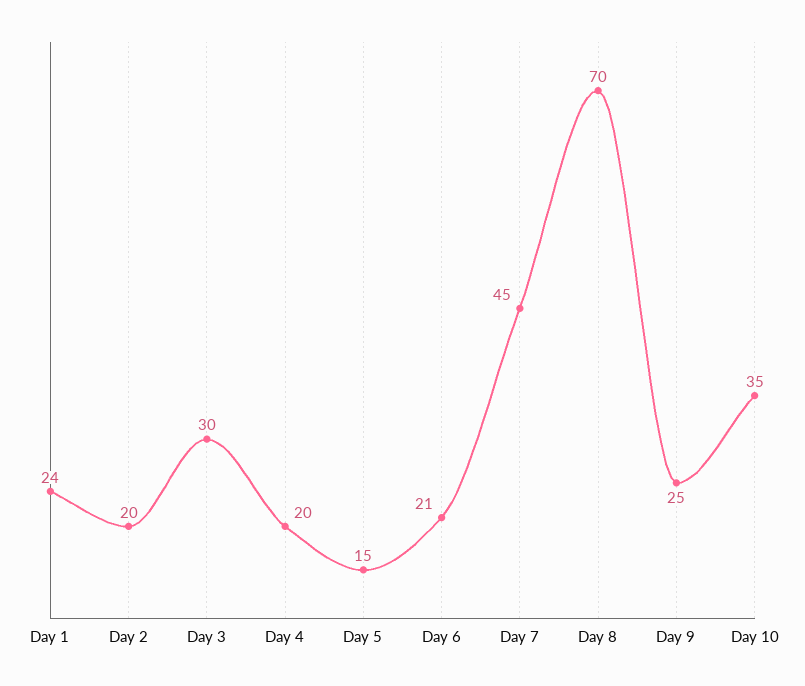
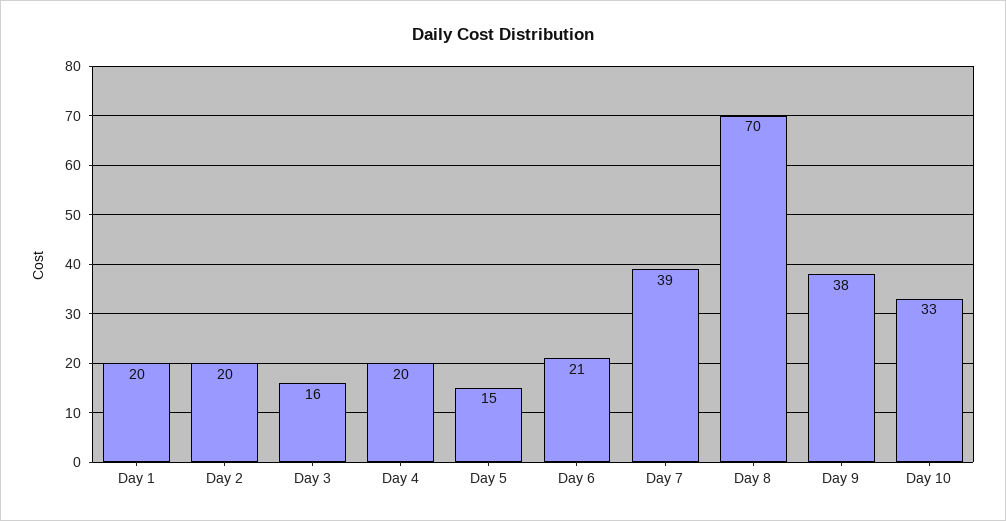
  {
-   "Day 1": 24,
+   "Day 1": 20,
    "Day 2": 20,
-   "Day 3": 30,
+   "Day 3": 16,
    "Day 4": 20,
    "Day 5": 15,
    "Day 6": 21,
-   "Day 7": 45,
+   "Day 7": 39,
    "Day 8": 70,
-   "Day 9": 25,
+   "Day 9": 38,
-   "Day 10": 35
+   "Day 10": 33
  }

